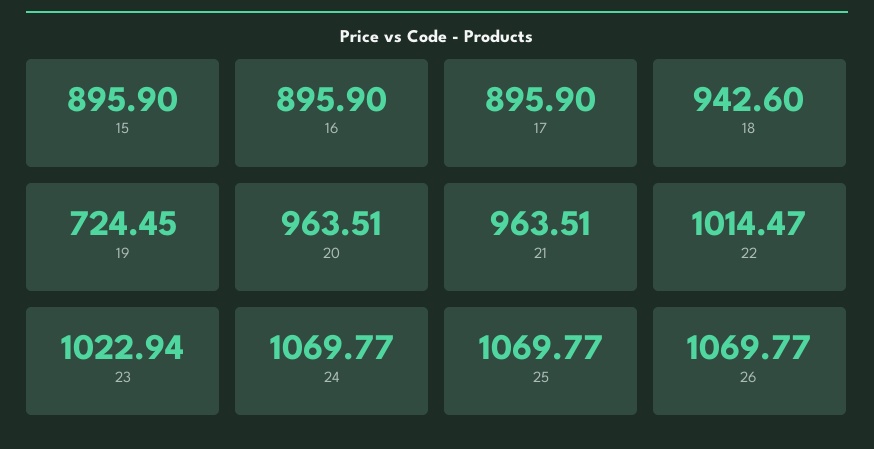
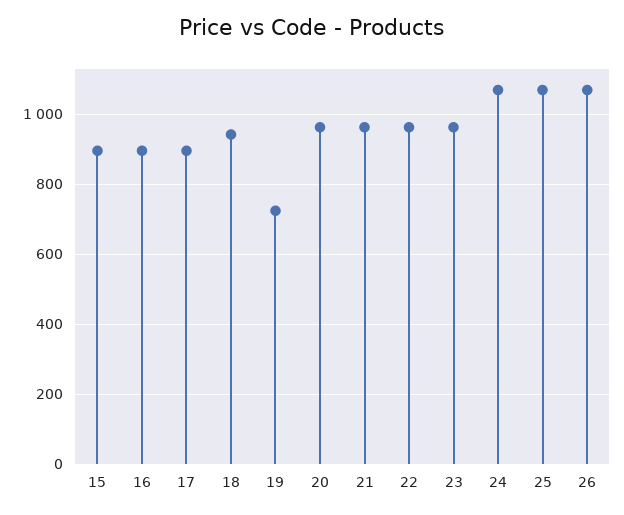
  {
    "15": 895.9,
    "16": 895.9,
    "17": 895.9,
    "18": 942.6,
    "19": 724.45,
    "20": 963.51,
    "21": 963.51,
-   "22": 1014.47,
+   "22": 960,
-   "23": 1022.94,
+   "23": 960,
    "24": 1069.77,
    "25": 1069.77,
    "26": 1069.77
  }

